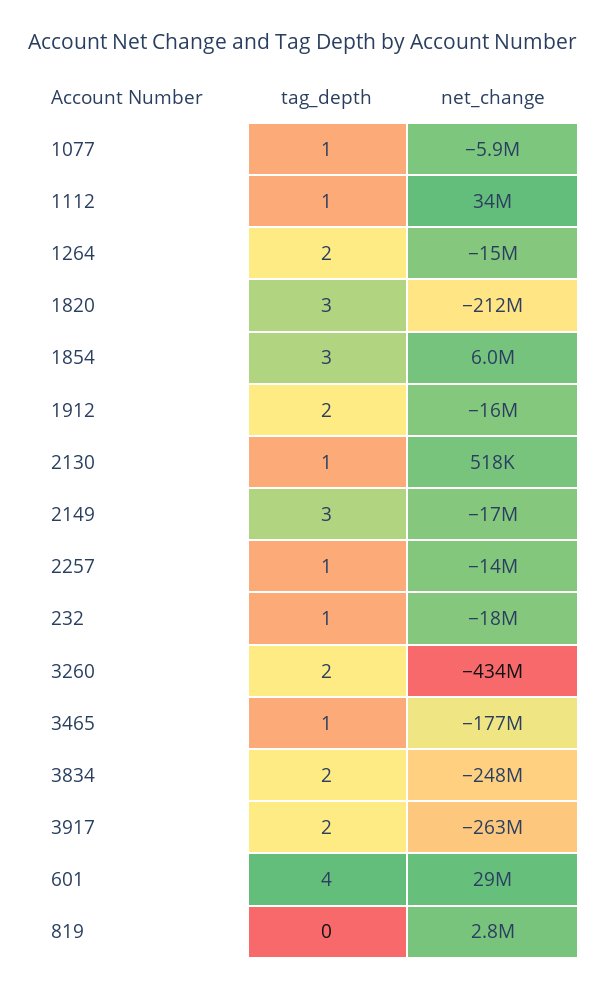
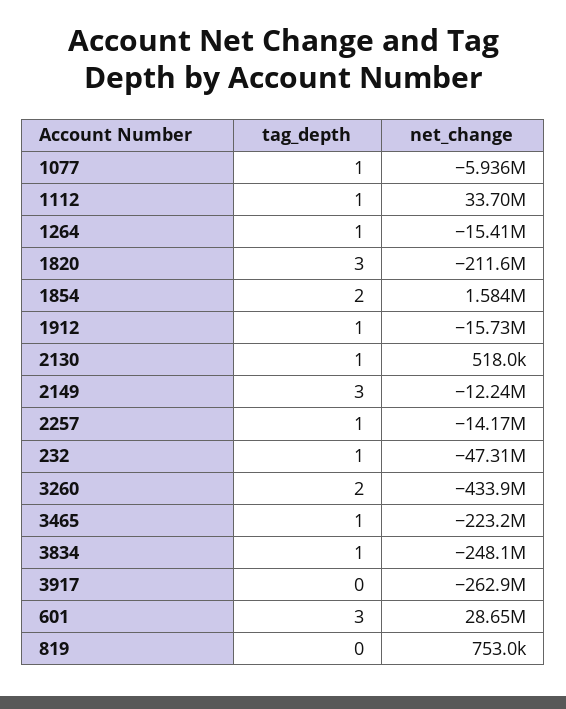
  {
    "tag_depth": {
      "1077": 1,
      "1112": 1,
-     "1264": 2,
+     "1264": 1,
      "1820": 3,
-     "1854": 3,
+     "1854": 2,
-     "1912": 2,
+     "1912": 1,
      "2130": 1,
      "2149": 3,
      "2257": 1,
      "232": 1,
      "3260": 2,
      "3465": 1,
-     "3834": 2,
+     "3834": 1,
-     "3917": 2,
+     "3917": 0,
-     "601": 4,
+     "601": 3,
      "819": 0
    },
    "net_change": {
      "1077": -5936000,
      "1112": 33700000,
      "1264": -15410000,
      "1820": -211600000,
-     "1854": 6000000,
+     "1854": 1584000,
      "1912": -15730000,
      "2130": 518000,
-     "2149": -17000000,
+     "2149": -12240000,
      "2257": -14170000,
-     "232": -18000000,
+     "232": -47310000,
      "3260": -433900000,
-     "3465": -177000000,
+     "3465": -223200000,
      "3834": -248100000,
      "3917": -262900000,
      "601": 28650000,
-     "819": 2800000
+     "819": 753000
    }
  }

